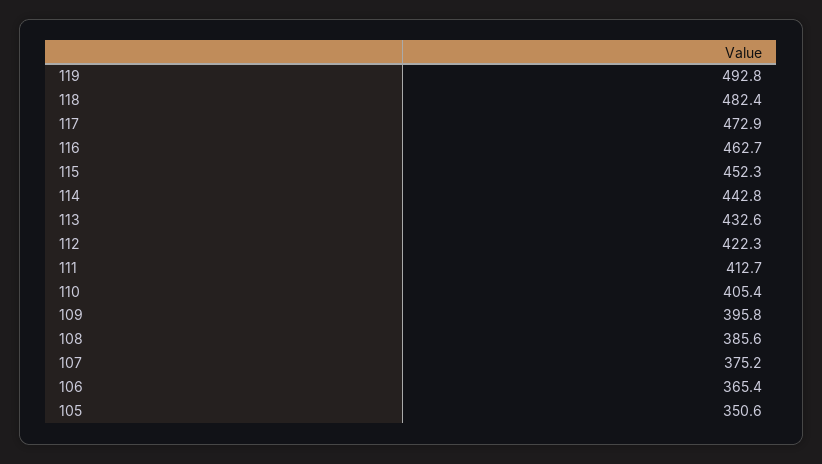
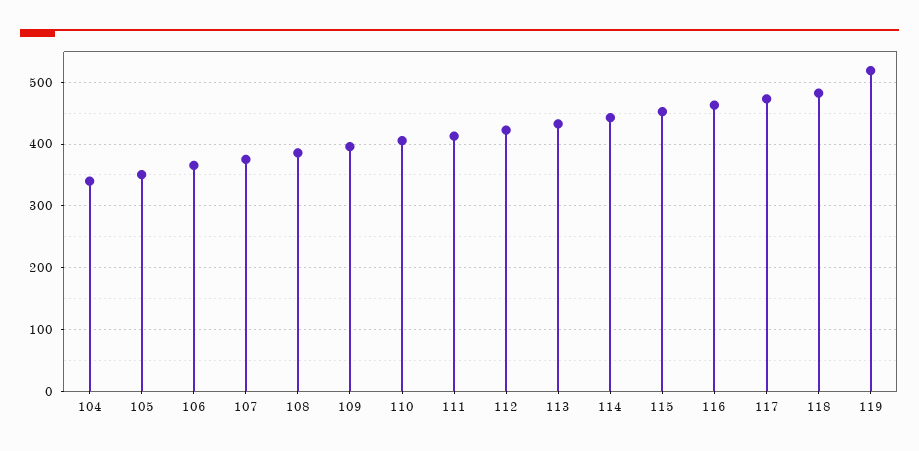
  {
-   "119": 492.8,
+   "119": 520,
    "118": 482.4,
    "117": 472.9,
    "116": 462.7,
    "115": 452.3,
    "114": 442.8,
    "113": 432.6,
    "112": 422.3,
    "111": 412.7,
    "110": 405.4,
    "109": 395.8,
    "108": 385.6,
    "107": 375.2,
    "106": 365.4,
-   "105": 350.6
+   "105": 350.6,
+   "104": 340
  }

